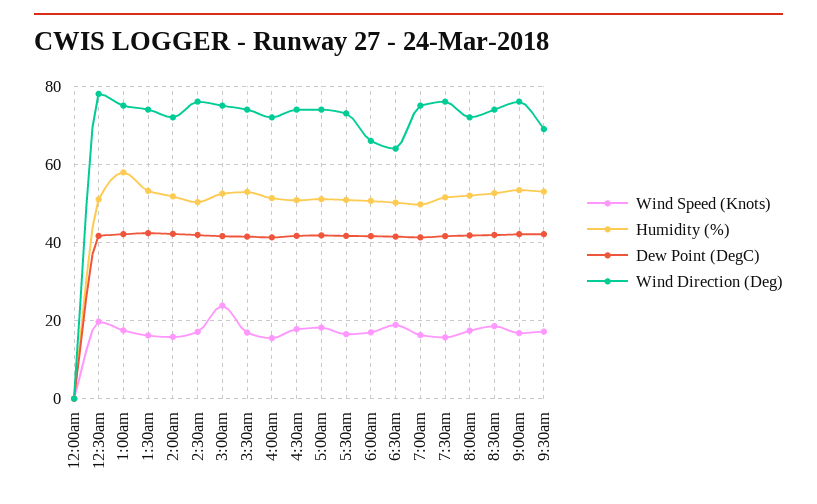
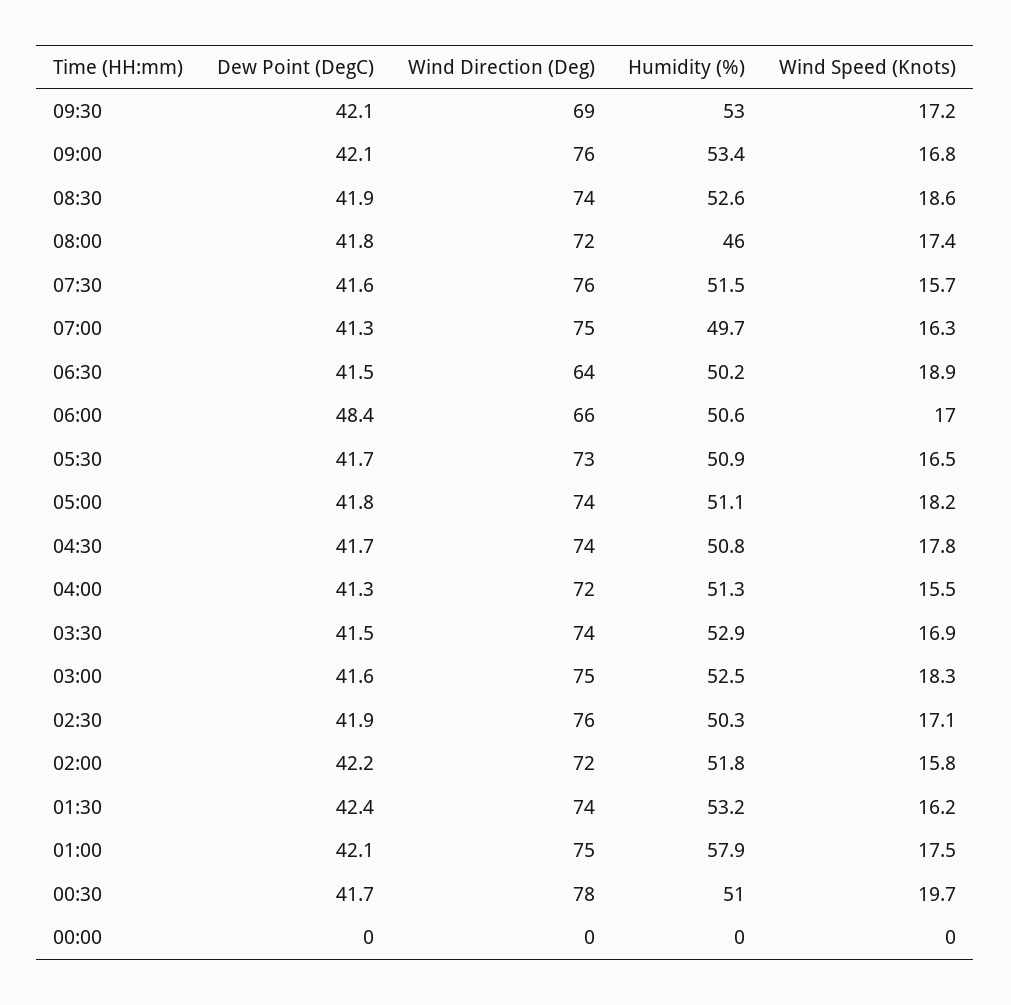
  {
    "Wind Speed (Knots)": {
      "12:00am": 0,
      "12:30am": 19.7,
      "1:00am": 17.5,
      "1:30am": 16.2,
      "2:00am": 15.8,
      "2:30am": 17.1,
-     "3:00am": 24,
+     "3:00am": 18.3,
      "3:30am": 16.9,
      "4:00am": 15.5,
      "4:30am": 17.8,
      "5:00am": 18.2,
      "5:30am": 16.5,
      "6:00am": 17,
      "6:30am": 18.9,
      "7:00am": 16.3,
      "7:30am": 15.7,
      "8:00am": 17.4,
      "8:30am": 18.6,
      "9:00am": 16.8,
      "9:30am": 17.2
    },
    "Humidity (%)": {
      "12:00am": 0,
      "12:30am": 51,
      "1:00am": 57.9,
      "1:30am": 53.2,
      "2:00am": 51.8,
      "2:30am": 50.3,
      "3:00am": 52.5,
      "3:30am": 52.9,
      "4:00am": 51.3,
      "4:30am": 50.8,
      "5:00am": 51.1,
      "5:30am": 50.9,
      "6:00am": 50.6,
      "6:30am": 50.2,
      "7:00am": 49.7,
      "7:30am": 51.5,
-     "8:00am": 52,
+     "8:00am": 46,
      "8:30am": 52.6,
      "9:00am": 53.4,
      "9:30am": 53
    },
    "Dew Point (DegC)": {
      "12:00am": 0,
      "12:30am": 41.7,
      "1:00am": 42.1,
      "1:30am": 42.4,
      "2:00am": 42.2,
      "2:30am": 41.9,
      "3:00am": 41.6,
      "3:30am": 41.5,
      "4:00am": 41.3,
      "4:30am": 41.7,
      "5:00am": 41.8,
      "5:30am": 41.7,
-     "6:00am": 42,
+     "6:00am": 48.4,
      "6:30am": 41.5,
      "7:00am": 41.3,
      "7:30am": 41.6,
      "8:00am": 41.8,
      "8:30am": 41.9,
      "9:00am": 42.1,
      "9:30am": 42.1
    },
    "Wind Direction (Deg)": {
      "12:00am": 0,
      "12:30am": 78,
      "1:00am": 75,
      "1:30am": 74,
      "2:00am": 72,
      "2:30am": 76,
      "3:00am": 75,
      "3:30am": 74,
      "4:00am": 72,
      "4:30am": 74,
      "5:00am": 74,
      "5:30am": 73,
      "6:00am": 66,
      "6:30am": 64,
      "7:00am": 75,
      "7:30am": 76,
      "8:00am": 72,
      "8:30am": 74,
      "9:00am": 76,
      "9:30am": 69
    }
  }

